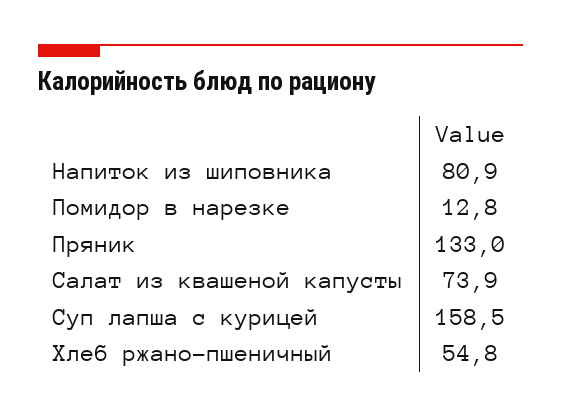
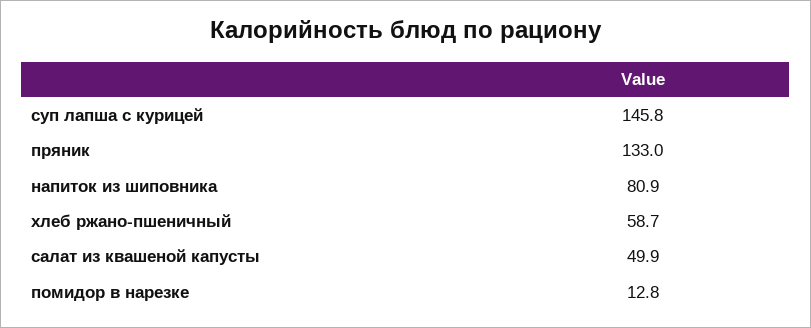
  {
    "Напиток из шиповника": 80.9,
    "Помидор в нарезке": 12.8,
    "Пряник": 133,
-   "Салат из квашеной капусты": 73.9,
+   "Салат из квашеной капусты": 49.9,
-   "Суп лапша с курицей": 158.5,
+   "Суп лапша с курицей": 145.8,
-   "Хлеб ржано-пшеничный": 54.8
+   "Хлеб ржано-пшеничный": 58.7
  }

